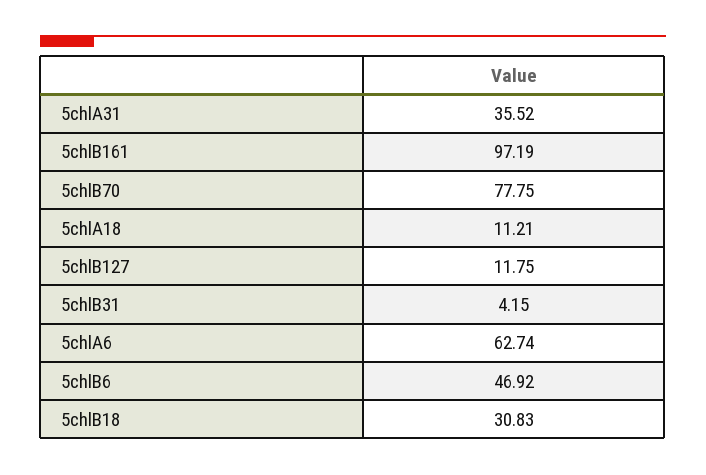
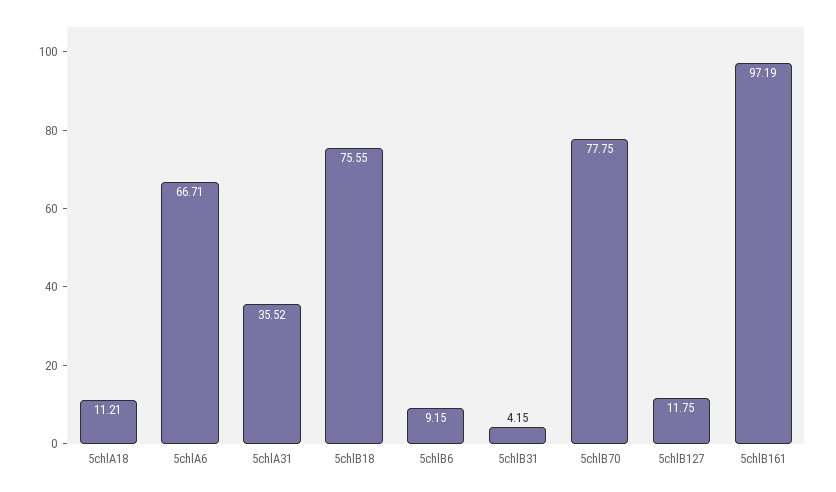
  {
    "5chlA31": 35.52,
    "5chlB161": 97.19,
    "5chlB70": 77.75,
    "5chlA18": 11.21,
    "5chlB127": 11.75,
    "5chlB31": 4.15,
-   "5chlA6": 62.74,
+   "5chlA6": 66.71,
-   "5chlB6": 46.92,
+   "5chlB6": 9.15,
-   "5chlB18": 30.83
+   "5chlB18": 75.55
  }

